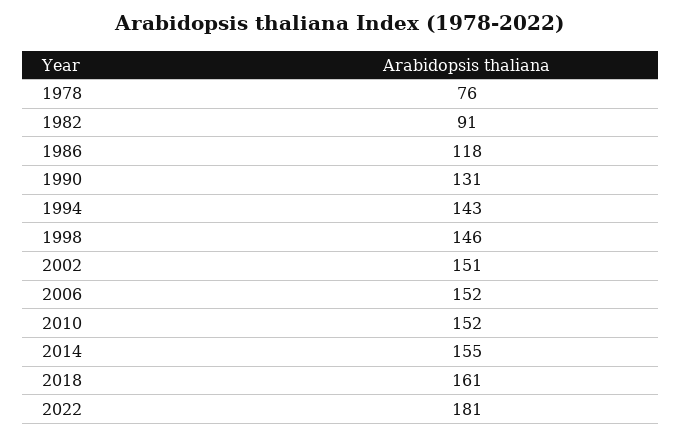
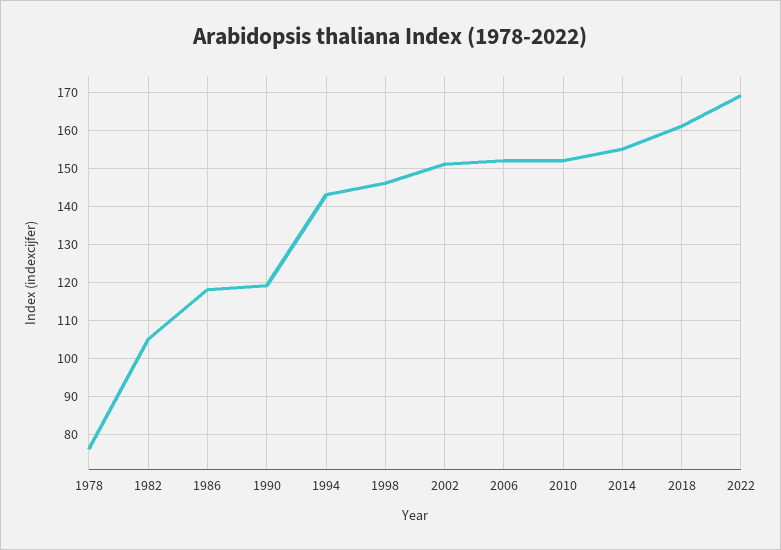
  {
    "1978": 76,
-   "1982": 91,
+   "1982": 105,
    "1986": 118,
-   "1990": 131,
+   "1990": 120,
    "1994": 143,
    "1998": 146,
    "2002": 151,
    "2006": 152,
    "2010": 152,
    "2014": 155,
    "2018": 161,
-   "2022": 181
+   "2022": 170
  }

